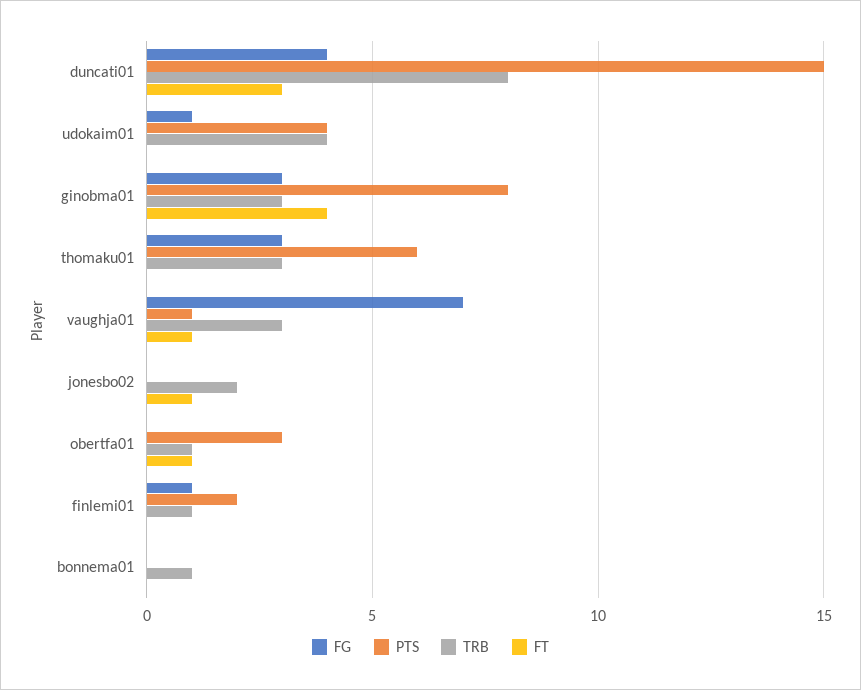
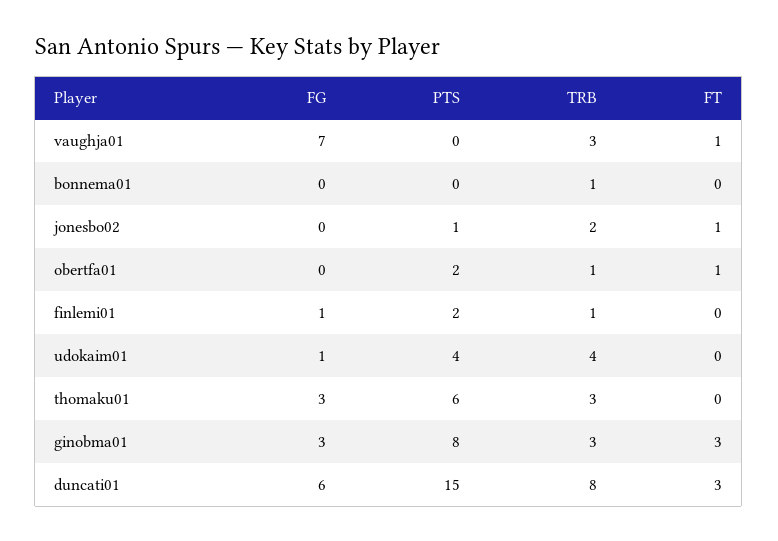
  {
    "FG": {
-     "duncati01": 4,
+     "duncati01": 6,
      "udokaim01": 1,
      "ginobma01": 3,
      "thomaku01": 3,
      "vaughja01": 7,
      "jonesbo02": 0,
      "obertfa01": 0,
      "finlemi01": 1,
      "bonnema01": 0
    },
    "PTS": {
      "duncati01": 15,
      "udokaim01": 4,
      "ginobma01": 8,
      "thomaku01": 6,
-     "vaughja01": 1,
+     "vaughja01": 0,
-     "jonesbo02": 0,
+     "jonesbo02": 1,
-     "obertfa01": 3,
+     "obertfa01": 2,
      "finlemi01": 2,
      "bonnema01": 0
    },
    "TRB": {
      "duncati01": 8,
      "udokaim01": 4,
      "ginobma01": 3,
      "thomaku01": 3,
      "vaughja01": 3,
      "jonesbo02": 2,
      "obertfa01": 1,
      "finlemi01": 1,
      "bonnema01": 1
    },
    "FT": {
      "duncati01": 3,
      "udokaim01": 0,
-     "ginobma01": 4,
+     "ginobma01": 3,
      "thomaku01": 0,
      "vaughja01": 1,
      "jonesbo02": 1,
      "obertfa01": 1,
      "finlemi01": 0,
      "bonnema01": 0
    }
  }

